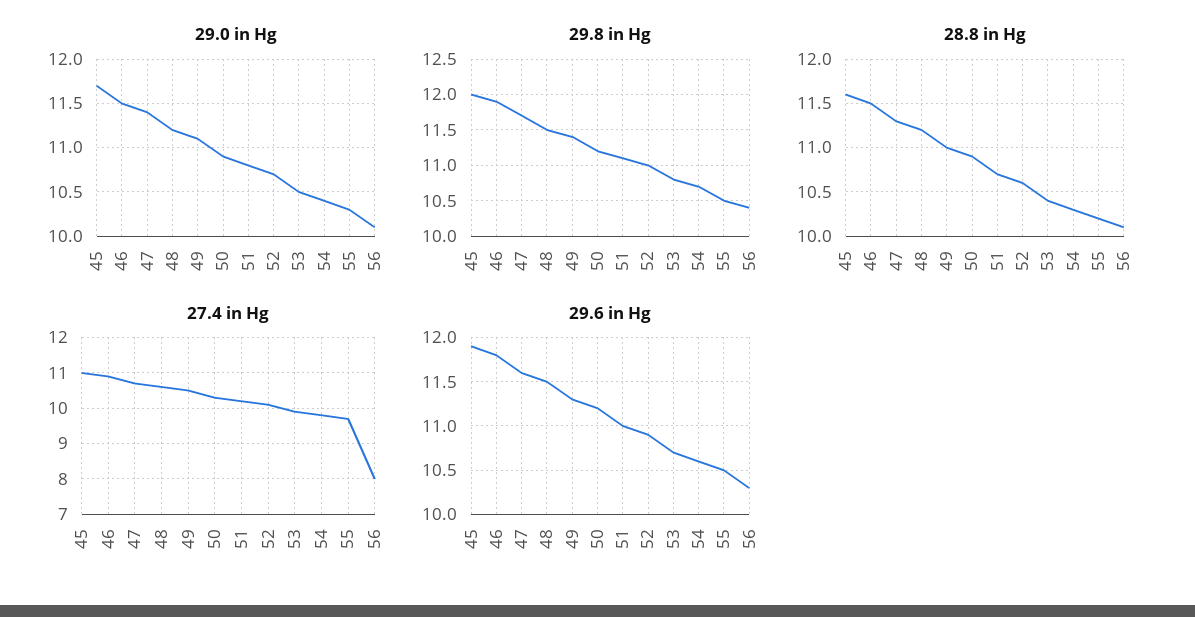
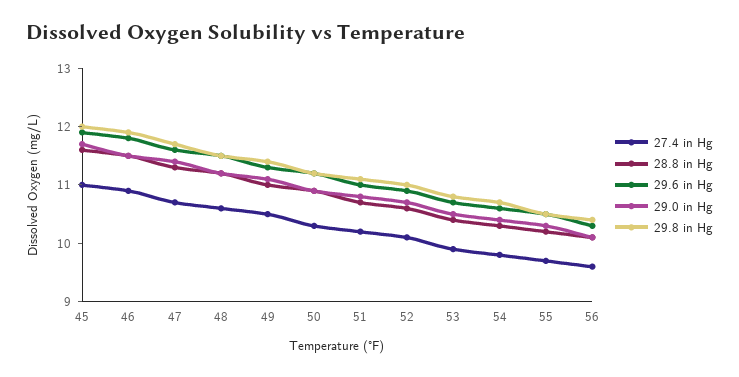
  {
    "29.0 in Hg": {
      "45": 11.7,
      "46": 11.5,
      "47": 11.4,
      "48": 11.2,
      "49": 11.1,
      "50": 10.9,
      "51": 10.8,
      "52": 10.7,
      "53": 10.5,
      "54": 10.4,
      "55": 10.3,
      "56": 10.1
    },
    "29.8 in Hg": {
      "45": 12,
      "46": 11.9,
      "47": 11.7,
      "48": 11.5,
      "49": 11.4,
      "50": 11.2,
      "51": 11.1,
      "52": 11,
      "53": 10.8,
      "54": 10.7,
      "55": 10.5,
      "56": 10.4
    },
    "28.8 in Hg": {
      "45": 11.6,
      "46": 11.5,
      "47": 11.3,
      "48": 11.2,
      "49": 11,
      "50": 10.9,
      "51": 10.7,
      "52": 10.6,
      "53": 10.4,
      "54": 10.3,
      "55": 10.2,
      "56": 10.1
    },
    "27.4 in Hg": {
      "45": 11,
      "46": 11,
      "47": 10.5,
      "48": 10.5,
      "49": 10.5,
      "50": 10.5,
      "51": 10,
      "52": 10,
      "53": 10,
      "54": 10,
      "55": 9.5,
-     "56": 8
+     "56": 9.5
    },
    "29.6 in Hg": {
      "45": 11.9,
      "46": 11.8,
      "47": 11.6,
      "48": 11.5,
      "49": 11.3,
      "50": 11.2,
      "51": 11,
      "52": 10.9,
      "53": 10.7,
      "54": 10.6,
      "55": 10.5,
      "56": 10.3
    }
  }

